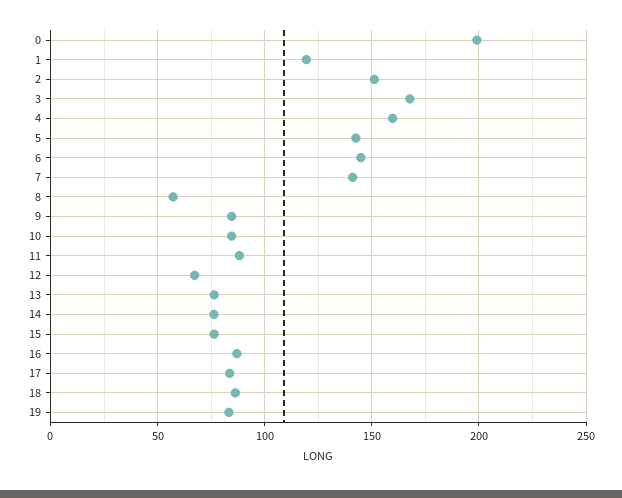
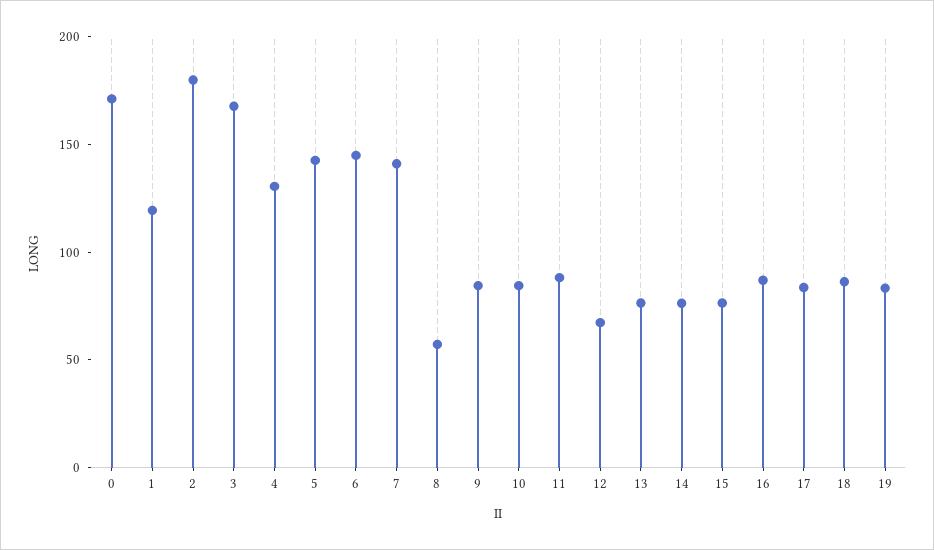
  {
-   "0": 200,
+   "0": 170,
    "1": 120,
-   "2": 150,
+   "2": 180,
    "3": 170,
-   "4": 160,
+   "4": 130,
    "5": 145,
    "6": 145,
    "7": 140,
    "8": 55,
    "9": 85,
    "10": 85,
    "11": 90,
    "12": 65,
    "13": 75,
    "14": 75,
    "15": 75,
    "16": 85,
    "17": 85,
    "18": 85,
    "19": 85
  }

